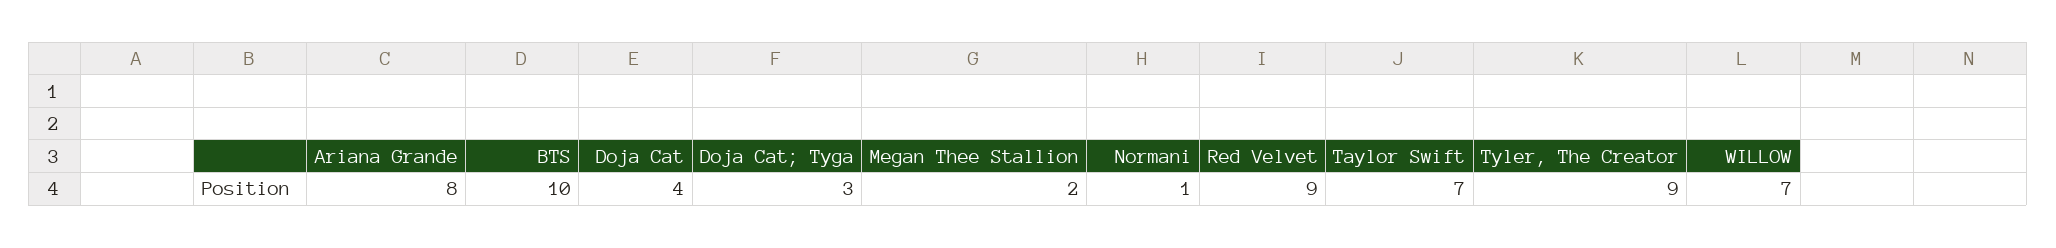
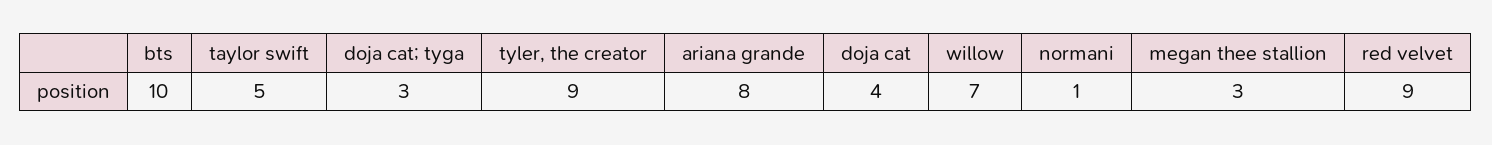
  {
    "Ariana Grande": 8,
    "BTS": 10,
    "Doja Cat": 4,
    "Doja Cat; Tyga": 3,
-   "Megan Thee Stallion": 2,
+   "Megan Thee Stallion": 3,
    "Normani": 1,
    "Red Velvet": 9,
-   "Taylor Swift": 7,
+   "Taylor Swift": 5,
    "Tyler, The Creator": 9,
    "WILLOW": 7
  }

